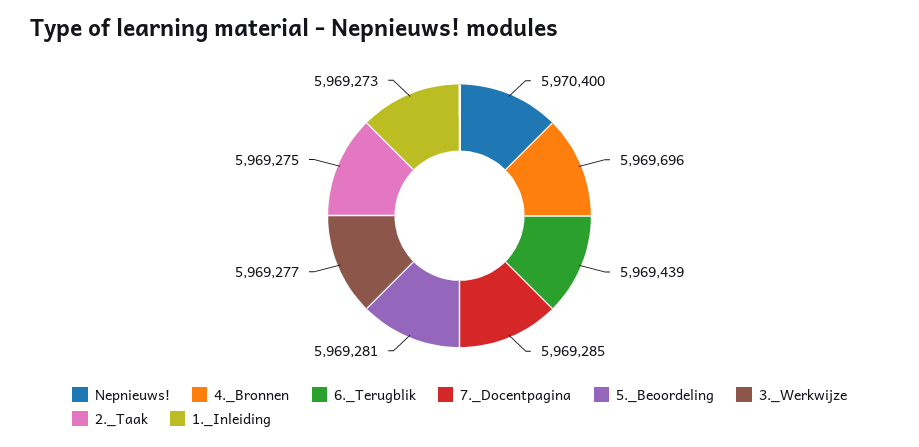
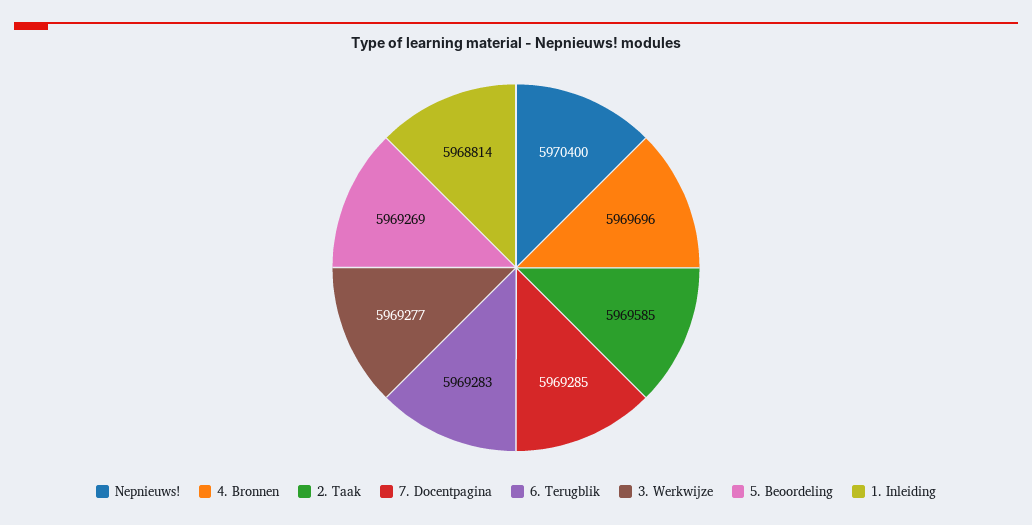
  {
    "Nepnieuws!": 5970400,
    "4._Bronnen": 5969696,
-   "6._Terugblik": 5969439,
+   "6._Terugblik": 5969283,
    "7._Docentpagina": 5969285,
-   "5._Beoordeling": 5969281,
+   "5._Beoordeling": 5969269,
    "3._Werkwijze": 5969277,
-   "2._Taak": 5969275,
+   "2._Taak": 5969585,
-   "1._Inleiding": 5969273
+   "1._Inleiding": 5968814
  }

